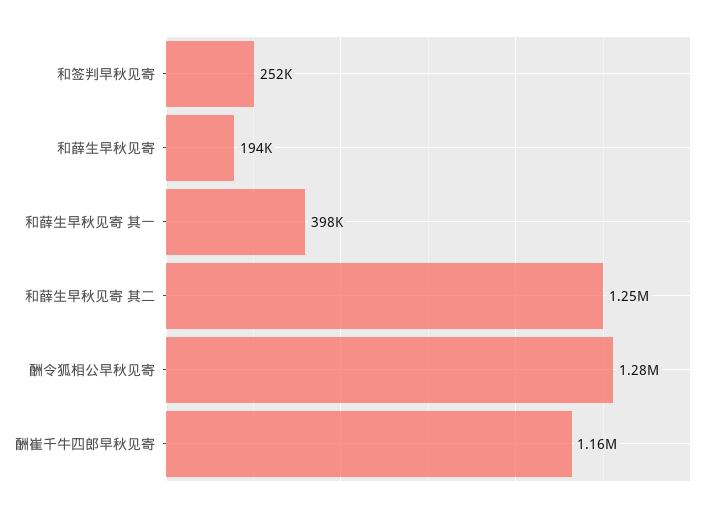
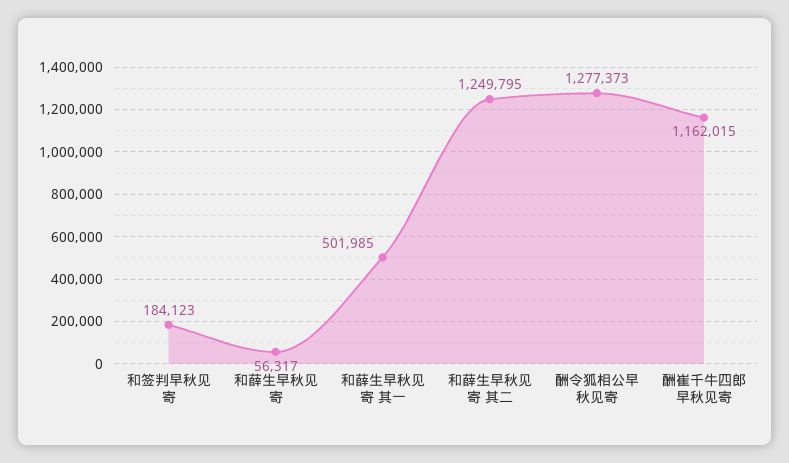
  {
-   "和签判早秋见寄": 252000,
+   "和签判早秋见寄": 184123,
-   "和薛生早秋见寄": 194000,
+   "和薛生早秋见寄": 56317,
-   "和薛生早秋见寄 其一": 398000,
+   "和薛生早秋见寄 其一": 501985,
    "和薛生早秋见寄 其二": 1249795,
    "酬令狐相公早秋见寄": 1277373,
    "酬崔千牛四郎早秋见寄": 1162015
  }

